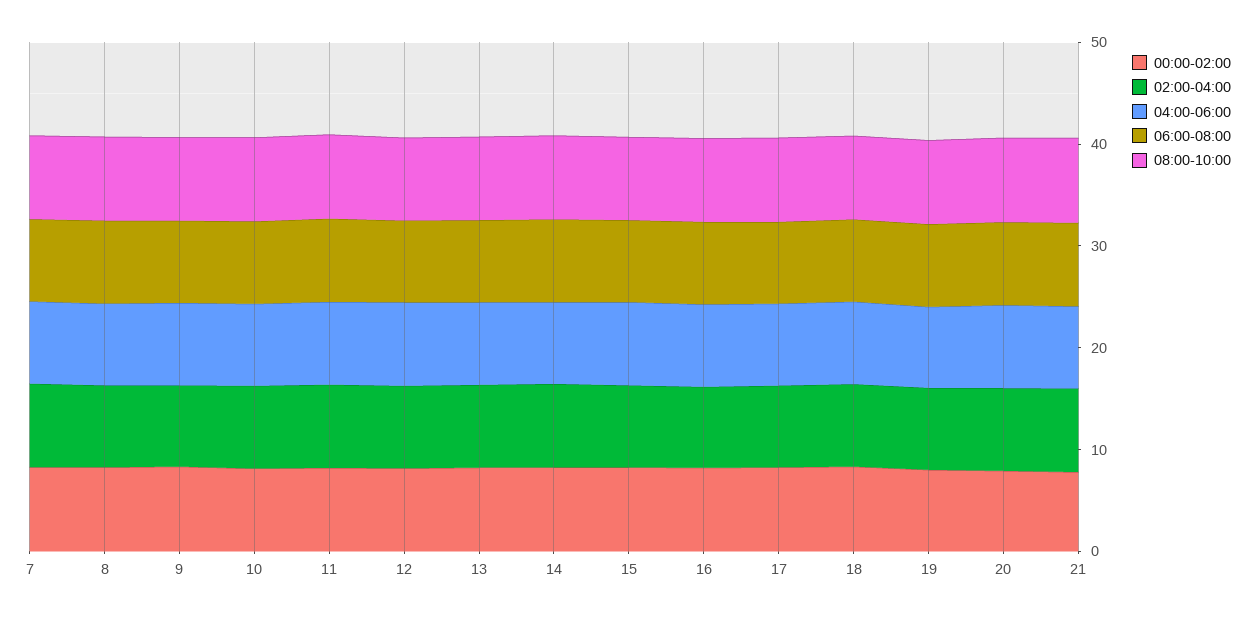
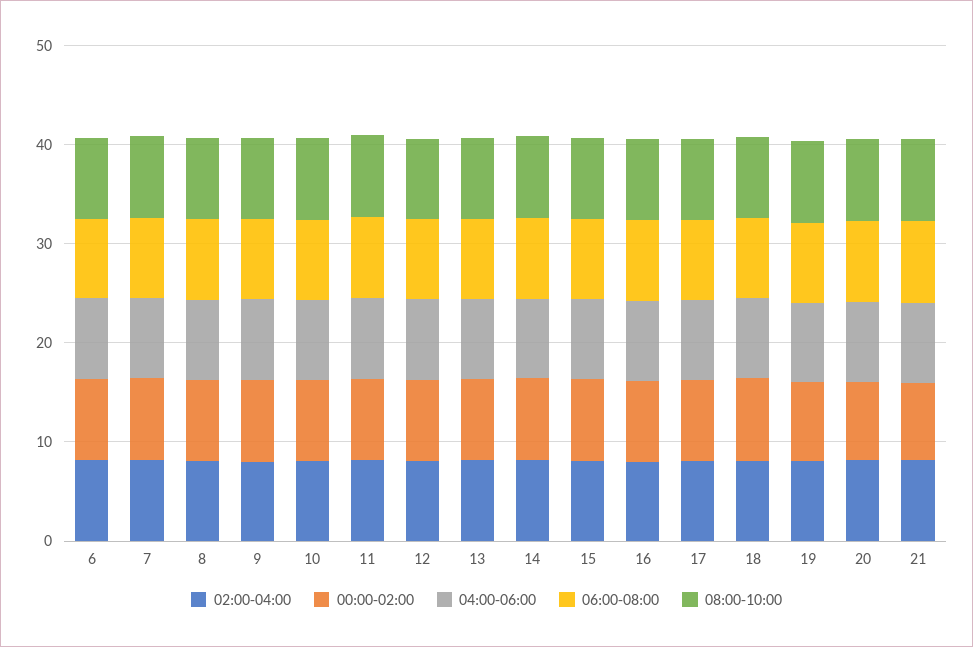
  {
    "00:00-02:00": {
      "7": 8,
      "8": 8,
      "9": 8,
      "10": 8,
      "11": 8,
      "12": 8,
      "13": 8,
      "14": 8,
      "15": 8,
      "16": 8,
      "17": 8,
      "18": 8,
      "19": 8,
      "20": 8,
-     "21": 8
+     "21": 8,
+     "6": 8
    },
    "02:00-04:00": {
      "7": 8,
      "8": 8,
      "9": 8,
      "10": 8,
      "11": 8,
      "12": 8,
      "13": 8,
      "14": 8,
      "15": 8,
      "16": 8,
      "17": 8,
      "18": 8,
      "19": 8,
      "20": 8,
-     "21": 8
+     "21": 8,
+     "6": 8
    },
    "04:00-06:00": {
      "7": 8,
      "8": 8,
      "9": 8,
      "10": 8,
      "11": 8,
      "12": 8,
      "13": 8,
      "14": 8,
      "15": 8,
      "16": 8,
      "17": 8,
      "18": 8,
      "19": 8,
      "20": 8,
-     "21": 8
+     "21": 8,
+     "6": 8
    },
    "06:00-08:00": {
      "7": 8,
      "8": 8,
      "9": 8,
      "10": 8,
      "11": 8,
      "12": 8,
      "13": 8,
      "14": 8,
      "15": 8,
      "16": 8,
      "17": 8,
      "18": 8,
      "19": 8,
      "20": 8,
-     "21": 8
+     "21": 8,
+     "6": 8
    },
    "08:00-10:00": {
      "7": 8,
      "8": 8,
      "9": 8,
      "10": 8,
      "11": 8,
      "12": 8,
      "13": 8,
      "14": 8,
      "15": 8,
      "16": 8,
      "17": 8,
      "18": 8,
      "19": 8,
      "20": 8,
-     "21": 8
+     "21": 8,
+     "6": 8
    }
  }

